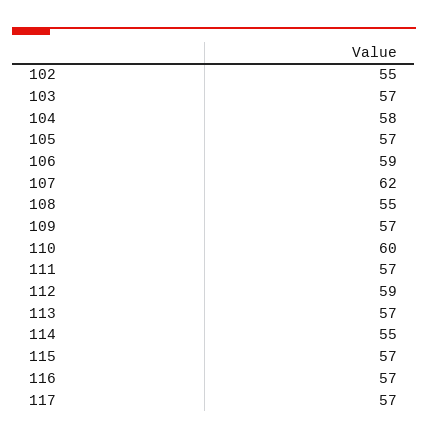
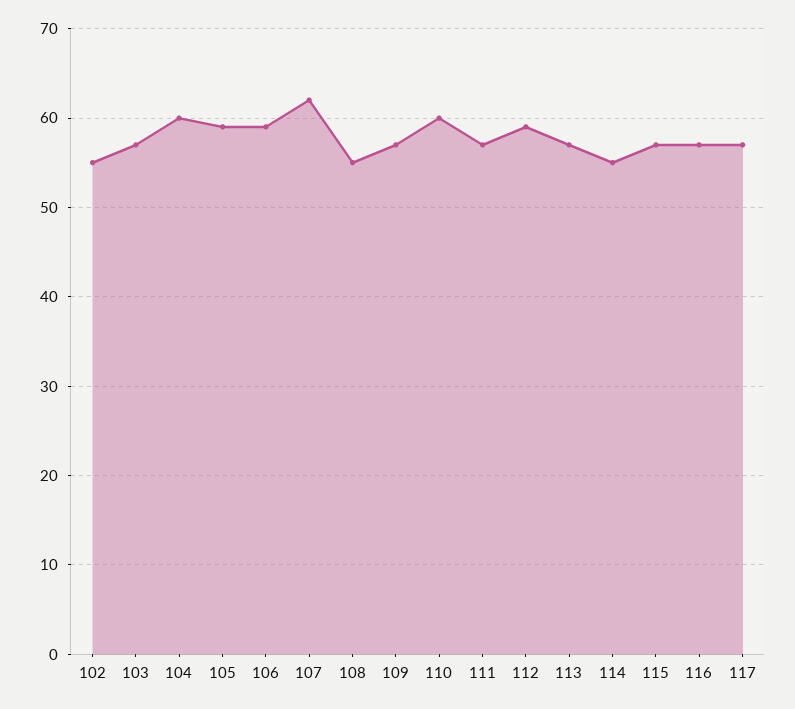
  {
    "102": 55,
    "103": 57,
-   "104": 58,
+   "104": 60,
-   "105": 57,
+   "105": 59,
    "106": 59,
    "107": 62,
    "108": 55,
    "109": 57,
    "110": 60,
    "111": 57,
    "112": 59,
    "113": 57,
    "114": 55,
    "115": 57,
    "116": 57,
    "117": 57
  }

